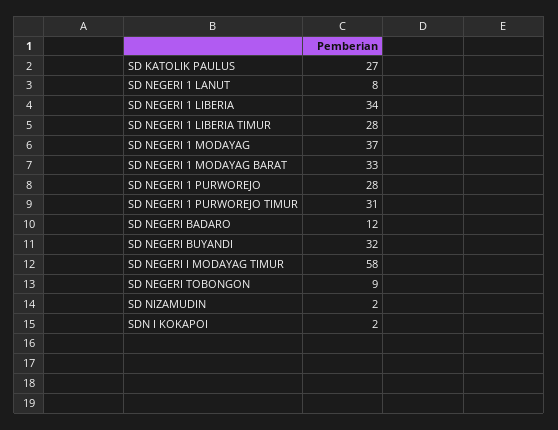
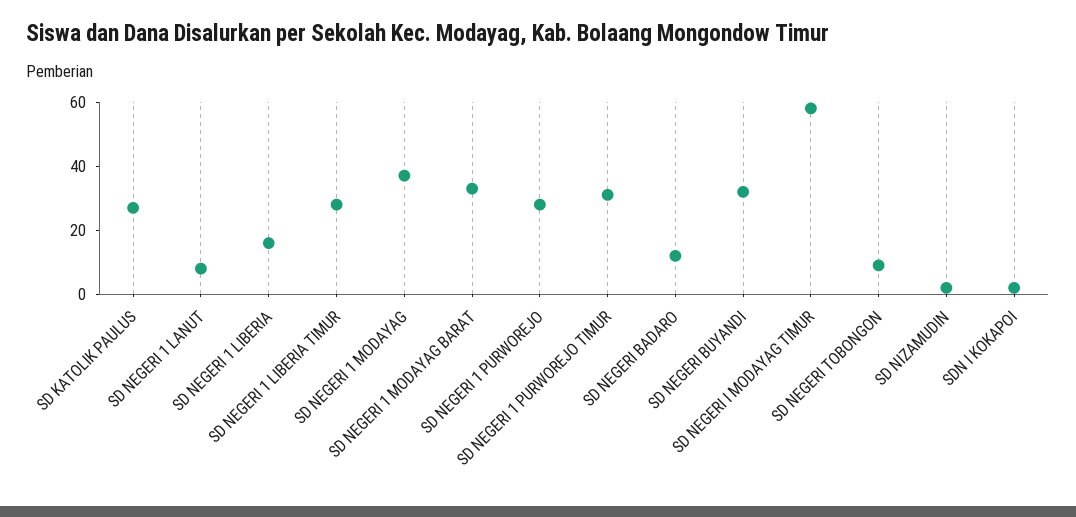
  {
    "SD KATOLIK PAULUS": 27,
    "SD NEGERI 1 LANUT": 8,
-   "SD NEGERI 1 LIBERIA": 34,
+   "SD NEGERI 1 LIBERIA": 15,
    "SD NEGERI 1 LIBERIA TIMUR": 28,
    "SD NEGERI 1 MODAYAG": 37,
    "SD NEGERI 1 MODAYAG BARAT": 33,
    "SD NEGERI 1 PURWOREJO": 28,
    "SD NEGERI 1 PURWOREJO TIMUR": 31,
    "SD NEGERI BADARO": 12,
    "SD NEGERI BUYANDI": 32,
    "SD NEGERI I MODAYAG TIMUR": 58,
    "SD NEGERI TOBONGON": 9,
    "SD NIZAMUDIN": 2,
    "SDN I KOKAPOI": 2
  }

